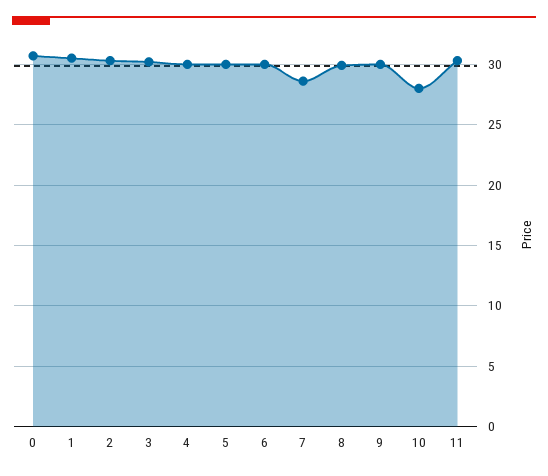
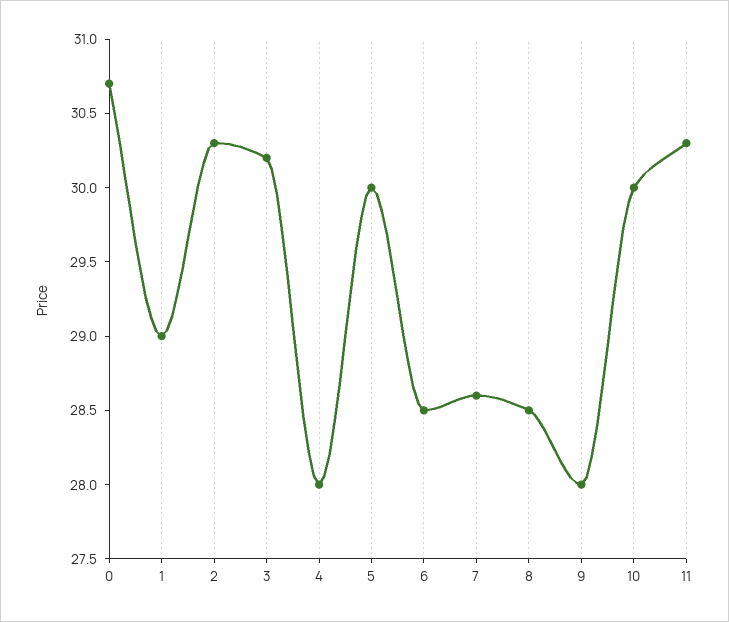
  {
    "0": 30.7,
-   "1": 30.5,
+   "1": 29,
    "2": 30.3,
    "3": 30.2,
-   "4": 30,
+   "4": 28,
    "5": 30,
-   "6": 30,
+   "6": 28.5,
    "7": 28.6,
-   "8": 30,
+   "8": 28.5,
-   "9": 30,
+   "9": 28,
-   "10": 28,
+   "10": 30,
    "11": 30.3
  }

